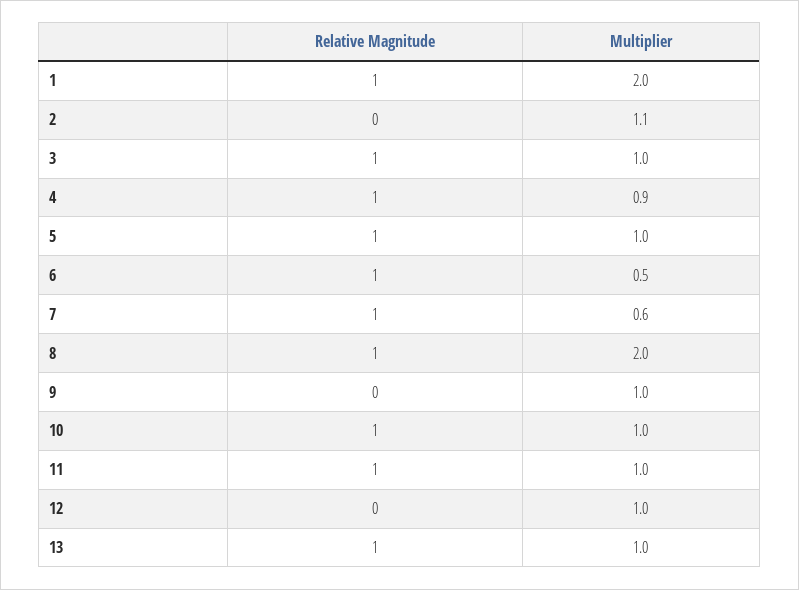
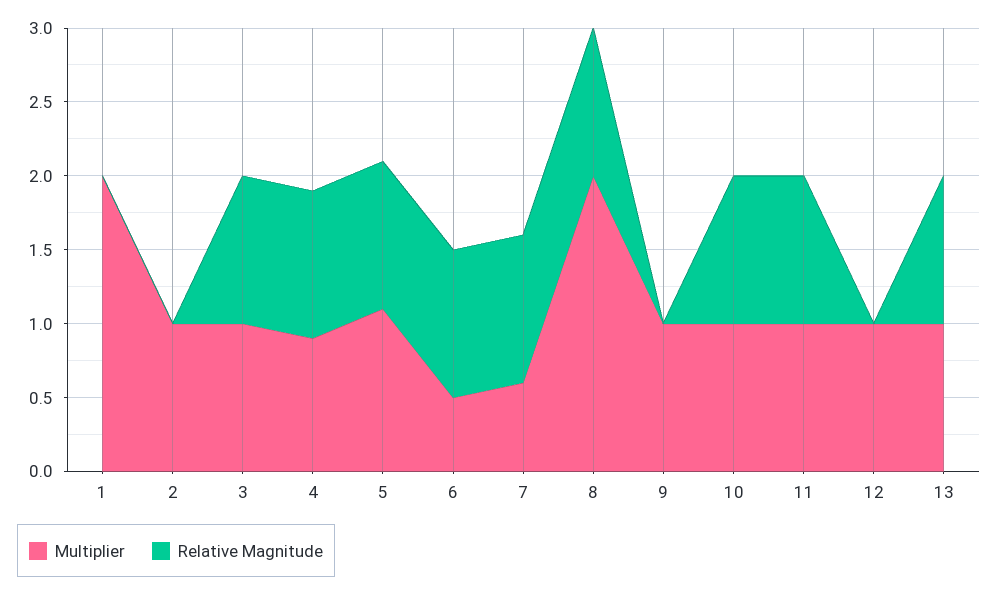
  {
    "Relative Magnitude": {
-     "1": 1,
+     "1": 0,
      "2": 0,
      "3": 1,
      "4": 1,
      "5": 1,
      "6": 1,
      "7": 1,
      "8": 1,
      "9": 0,
      "10": 1,
      "11": 1,
      "12": 0,
      "13": 1
    },
    "Multiplier": {
      "1": 2,
-     "2": 1.1,
+     "2": 1,
      "3": 1,
      "4": 0.9,
-     "5": 1,
+     "5": 1.1,
      "6": 0.5,
      "7": 0.6,
      "8": 2,
      "9": 1,
      "10": 1,
      "11": 1,
      "12": 1,
      "13": 1
    }
  }

